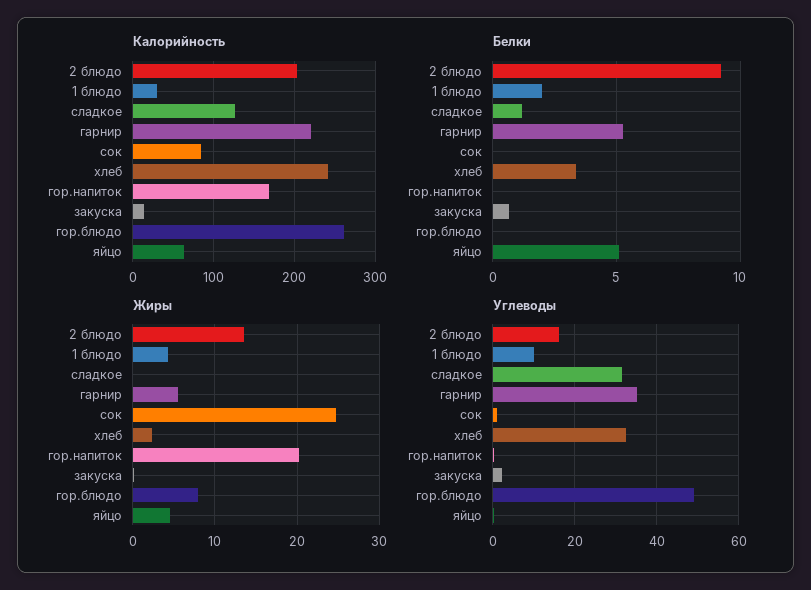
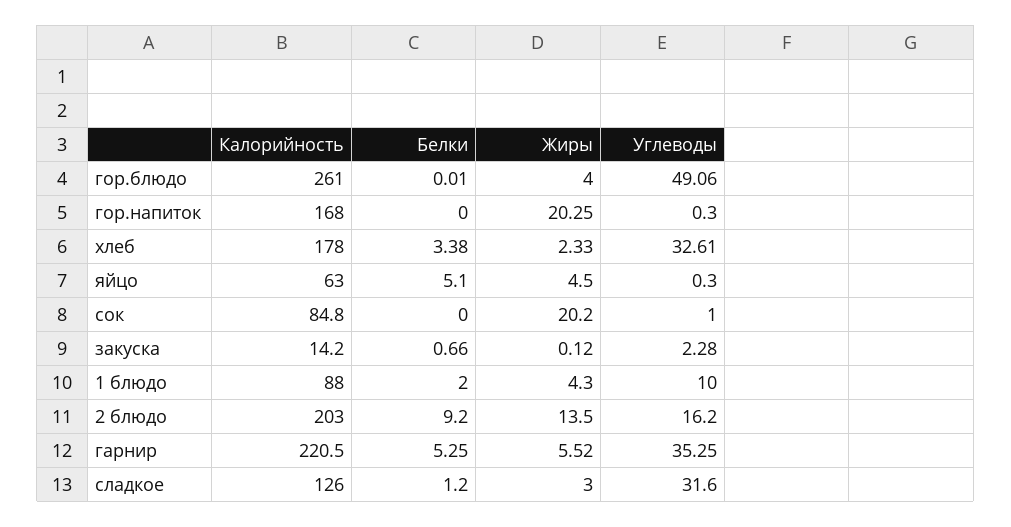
  {
    "Калорийность": {
      "2 блюдо": 203,
-     "1 блюдо": 30,
+     "1 блюдо": 88,
      "сладкое": 126,
      "гарнир": 220.5,
      "сок": 84.8,
-     "хлеб": 240,
+     "хлеб": 178,
      "гор.напиток": 168,
      "закуска": 14.2,
      "гор.блюдо": 261,
      "яйцо": 63
    },
    "Белки": {
      "2 блюдо": 9.2,
      "1 блюдо": 2,
      "сладкое": 1.2,
      "гарнир": 5.25,
      "сок": 0,
      "хлеб": 3.38,
      "гор.напиток": 0,
      "закуска": 0.66,
      "гор.блюдо": 0.01,
      "яйцо": 5.1
    },
    "Жиры": {
      "2 блюдо": 13.5,
      "1 блюдо": 4.3,
-     "сладкое": 0,
+     "сладкое": 3,
      "гарнир": 5.52,
-     "сок": 25,
+     "сок": 20.2,
      "хлеб": 2.33,
      "гор.напиток": 20.25,
      "закуска": 0.12,
-     "гор.блюдо": 8,
+     "гор.блюдо": 4,
      "яйцо": 4.5
    },
    "Углеводы": {
      "2 блюдо": 16.2,
      "1 блюдо": 10,
      "сладкое": 31.6,
      "гарнир": 35.25,
      "сок": 1,
      "хлеб": 32.61,
      "гор.напиток": 0.3,
      "закуска": 2.28,
      "гор.блюдо": 49.06,
      "яйцо": 0.3
    }
  }

